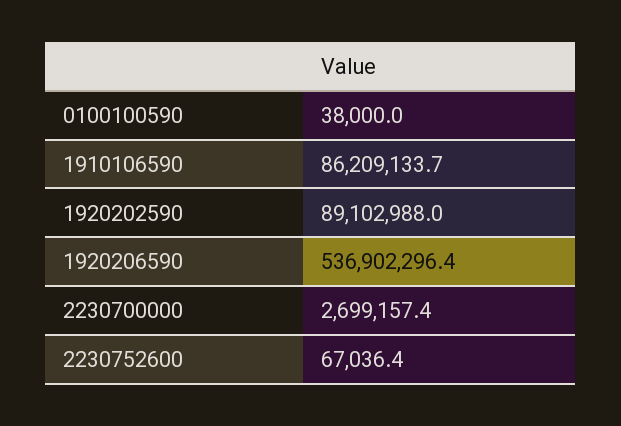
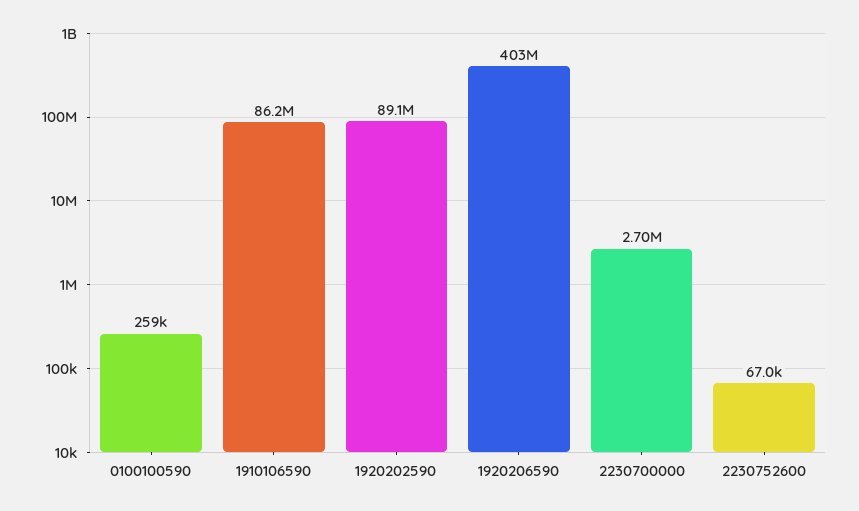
  {
-   "0100100590": 38000,
+   "0100100590": 259000,
    "1910106590": 86209133.7,
    "1920202590": 89102988,
-   "1920206590": 536902296.4,
+   "1920206590": 403000000,
    "2230700000": 2699157.4,
    "2230752600": 67036.4
  }

